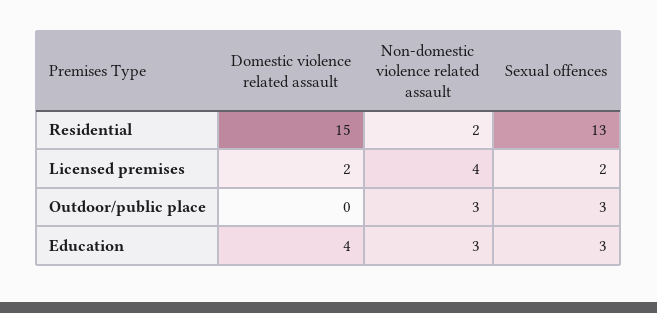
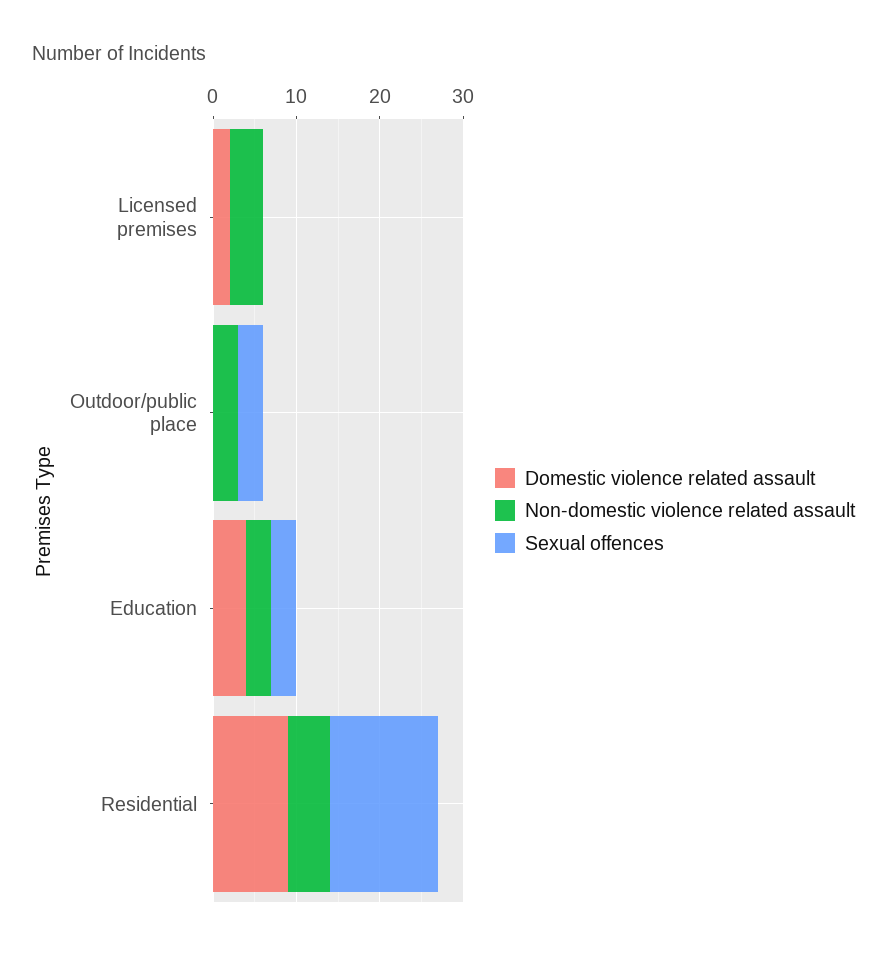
  {
    "Domestic violence related assault": {
-     "Residential": 15,
+     "Residential": 9,
      "Licensed premises": 2,
      "Outdoor/public place": 0,
      "Education": 4
    },
    "Non-domestic violence related assault": {
-     "Residential": 2,
+     "Residential": 5,
      "Licensed premises": 4,
      "Outdoor/public place": 3,
      "Education": 3
    },
    "Sexual offences": {
      "Residential": 13,
-     "Licensed premises": 2,
+     "Licensed premises": 0,
      "Outdoor/public place": 3,
      "Education": 3
    }
  }

